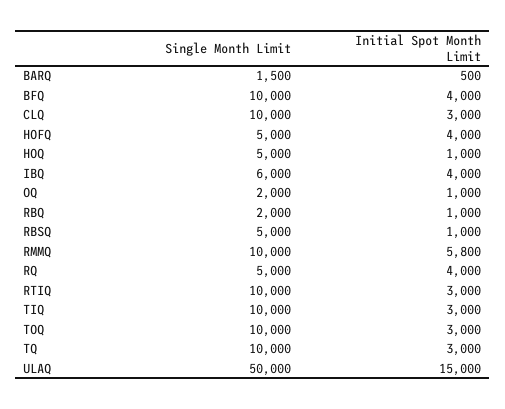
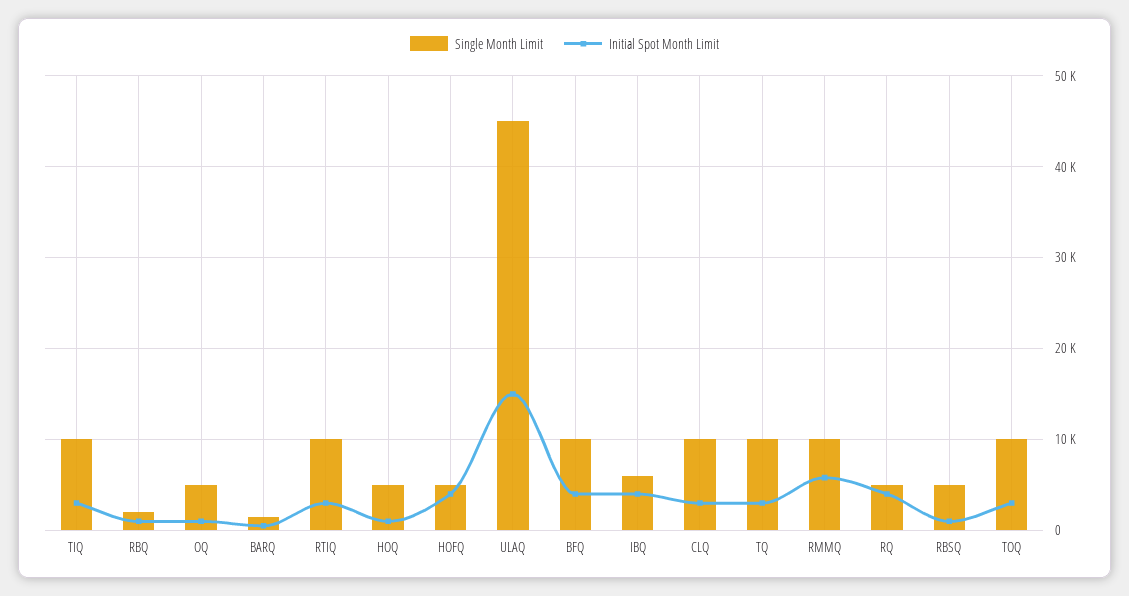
  {
    "Single Month Limit": {
      "BARQ": 1500,
      "BFQ": 10000,
      "CLQ": 10000,
      "HOFQ": 5000,
      "HOQ": 5000,
      "IBQ": 6000,
-     "OQ": 2000,
+     "OQ": 5000,
      "RBQ": 2000,
      "RBSQ": 5000,
      "RMMQ": 10000,
      "RQ": 5000,
      "RTIQ": 10000,
      "TIQ": 10000,
      "TOQ": 10000,
      "TQ": 10000,
-     "ULAQ": 50000
+     "ULAQ": 45000
    },
    "Initial Spot Month Limit": {
      "BARQ": 500,
      "BFQ": 4000,
      "CLQ": 3000,
      "HOFQ": 4000,
      "HOQ": 1000,
      "IBQ": 4000,
      "OQ": 1000,
      "RBQ": 1000,
      "RBSQ": 1000,
      "RMMQ": 5800,
      "RQ": 4000,
      "RTIQ": 3000,
      "TIQ": 3000,
      "TOQ": 3000,
      "TQ": 3000,
      "ULAQ": 15000
    }
  }

